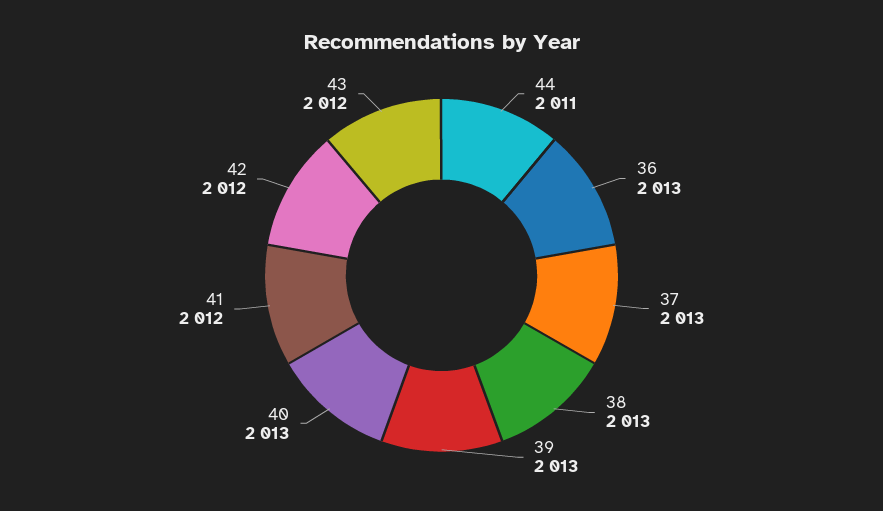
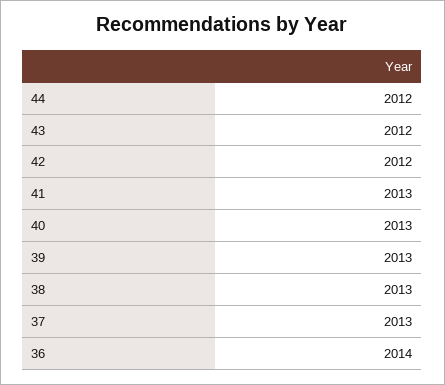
  {
-   "44": 2011,
+   "44": 2012,
-   "36": 2013,
+   "36": 2014,
    "37": 2013,
    "38": 2013,
    "39": 2013,
    "40": 2013,
-   "41": 2012,
+   "41": 2013,
    "42": 2012,
    "43": 2012
  }

